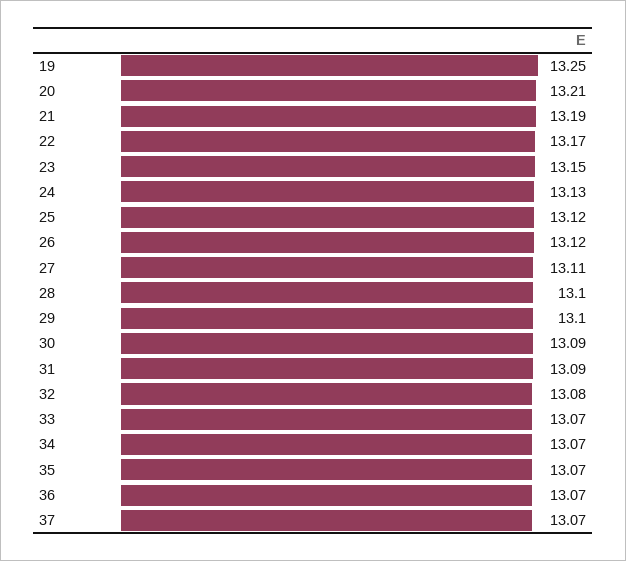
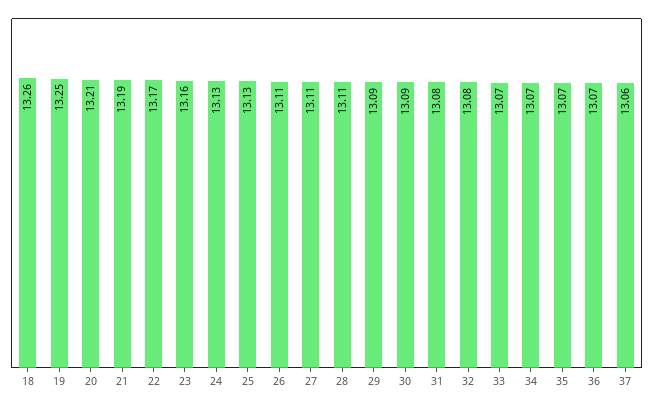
  {
    "19": 13.25,
    "20": 13.21,
    "21": 13.19,
    "22": 13.17,
-   "23": 13.15,
+   "23": 13.16,
    "24": 13.13,
-   "25": 13.12,
+   "25": 13.13,
-   "26": 13.12,
+   "26": 13.11,
    "27": 13.11,
-   "28": 13.1,
+   "28": 13.11,
-   "29": 13.1,
+   "29": 13.09,
    "30": 13.09,
-   "31": 13.09,
+   "31": 13.08,
    "32": 13.08,
    "33": 13.07,
    "34": 13.07,
    "35": 13.07,
    "36": 13.07,
-   "37": 13.07
+   "37": 13.06,
+   "18": 13.26
  }

